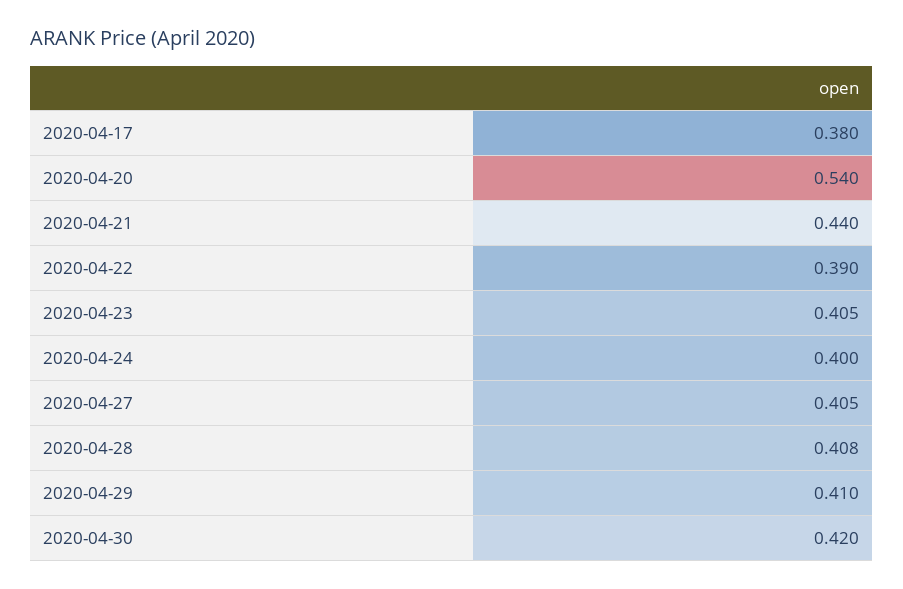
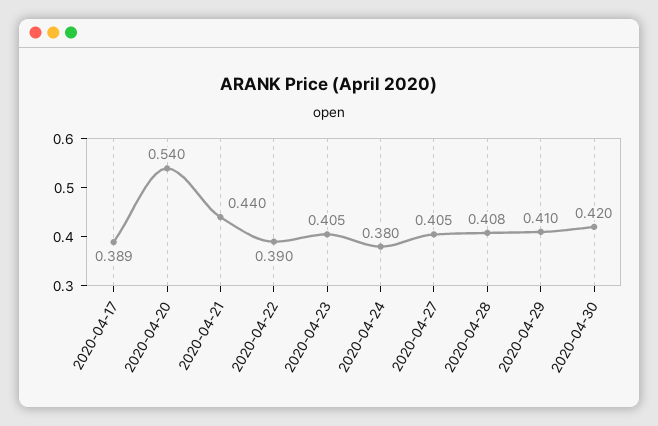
  {
-   "2020-04-17": 0.38,
+   "2020-04-17": 0.389,
    "2020-04-20": 0.54,
    "2020-04-21": 0.44,
    "2020-04-22": 0.39,
    "2020-04-23": 0.405,
-   "2020-04-24": 0.4,
+   "2020-04-24": 0.38,
    "2020-04-27": 0.405,
    "2020-04-28": 0.408,
    "2020-04-29": 0.41,
    "2020-04-30": 0.42
  }

